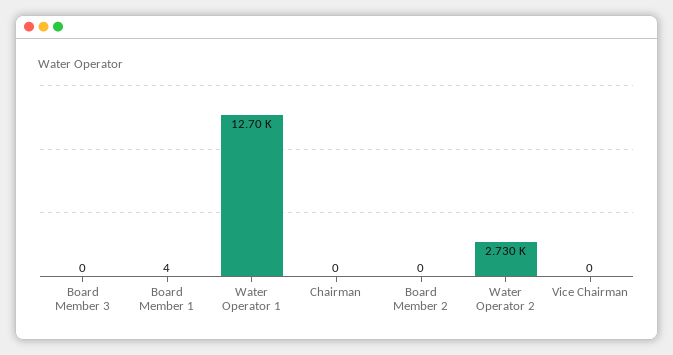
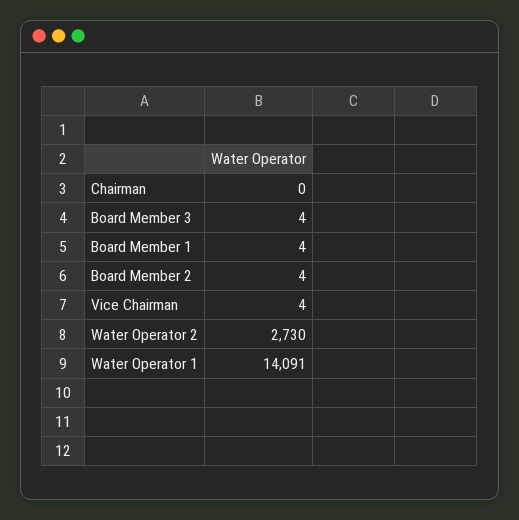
  {
-   "Board Member 3": 0,
+   "Board Member 3": 4,
    "Board Member 1": 4,
-   "Water Operator 1": 12700,
+   "Water Operator 1": 14091,
    "Chairman": 0,
-   "Board Member 2": 0,
+   "Board Member 2": 4,
    "Water Operator 2": 2730,
-   "Vice Chairman": 0
+   "Vice Chairman": 4
  }

